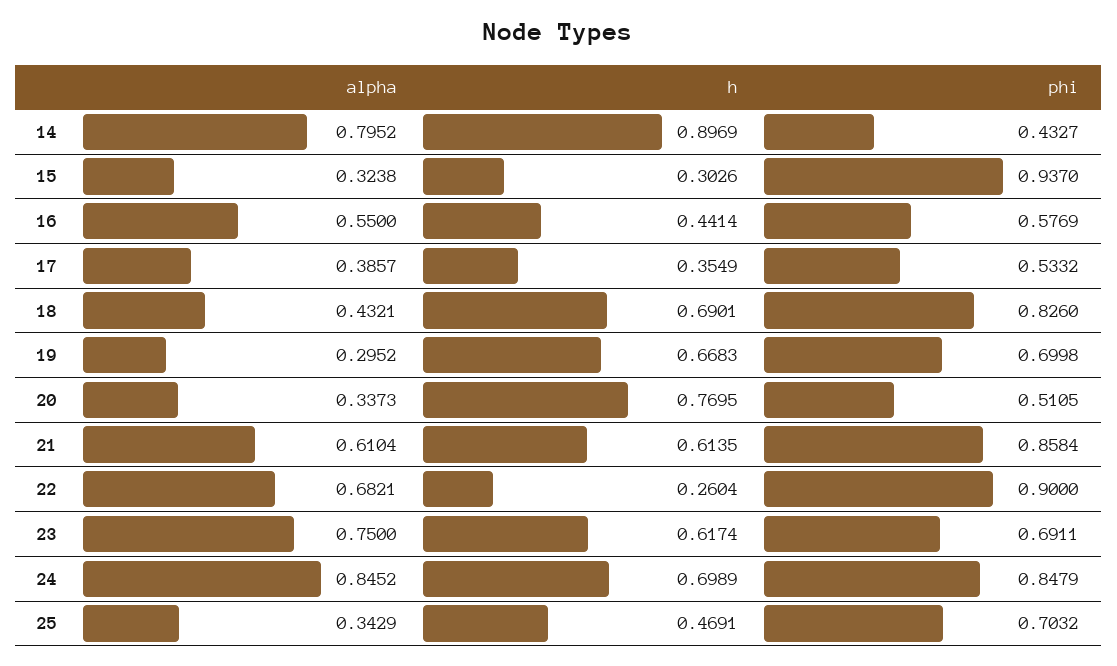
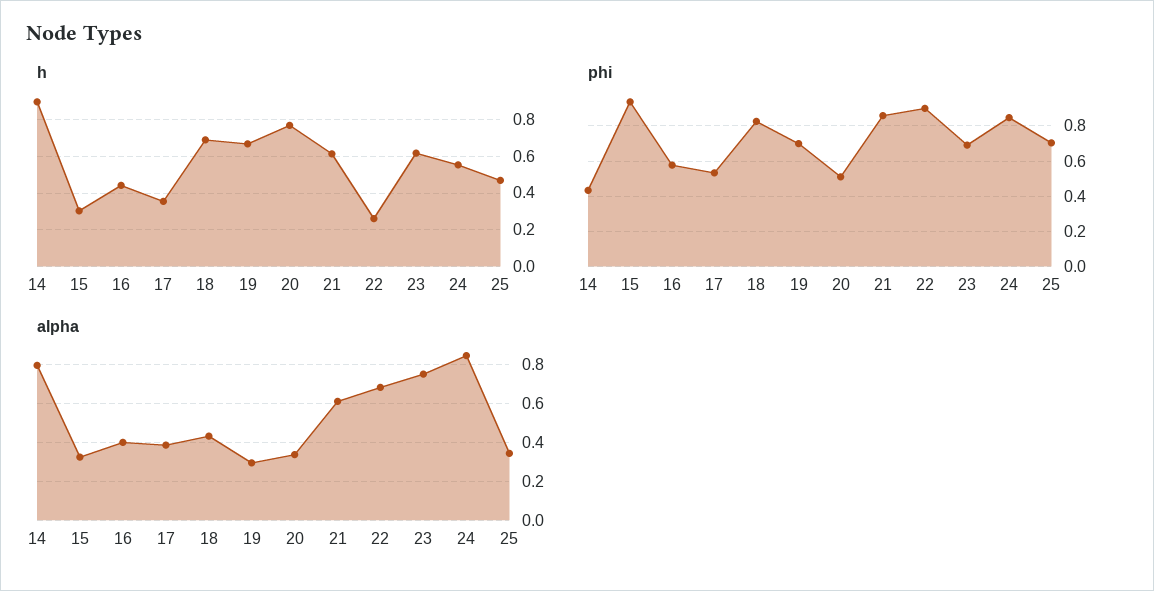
  {
    "alpha": {
      "14": 0.7952,
      "15": 0.3238,
-     "16": 0.55,
+     "16": 0.4,
      "17": 0.3857,
      "18": 0.4321,
      "19": 0.2952,
      "20": 0.3373,
      "21": 0.6104,
      "22": 0.6821,
      "23": 0.75,
      "24": 0.8452,
      "25": 0.3429
    },
    "h": {
      "14": 0.8969,
      "15": 0.3026,
      "16": 0.4414,
      "17": 0.3549,
      "18": 0.6901,
      "19": 0.6683,
      "20": 0.7695,
      "21": 0.6135,
      "22": 0.2604,
      "23": 0.6174,
-     "24": 0.6989,
+     "24": 0.55,
      "25": 0.4691
    },
    "phi": {
      "14": 0.4327,
      "15": 0.937,
      "16": 0.5769,
      "17": 0.5332,
      "18": 0.826,
      "19": 0.6998,
      "20": 0.5105,
      "21": 0.8584,
      "22": 0.9,
      "23": 0.6911,
      "24": 0.8479,
      "25": 0.7032
    }
  }

